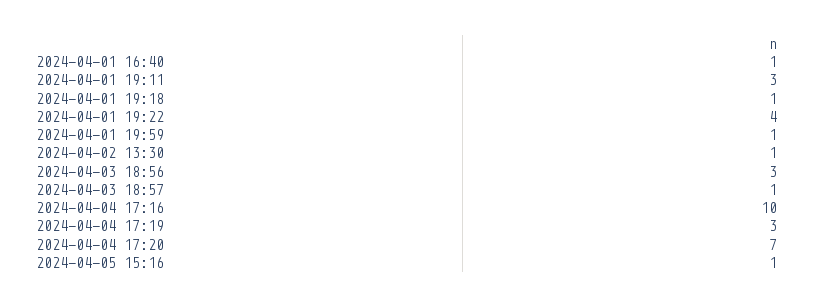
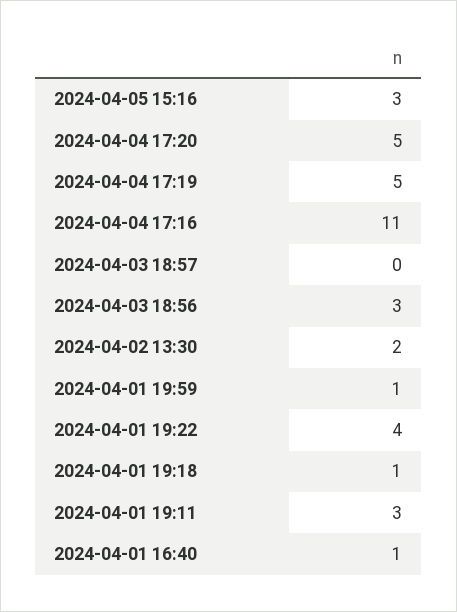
  {
    "2024-04-01 16:40": 1,
    "2024-04-01 19:11": 3,
    "2024-04-01 19:18": 1,
    "2024-04-01 19:22": 4,
    "2024-04-01 19:59": 1,
-   "2024-04-02 13:30": 1,
+   "2024-04-02 13:30": 2,
    "2024-04-03 18:56": 3,
-   "2024-04-03 18:57": 1,
+   "2024-04-03 18:57": 0,
-   "2024-04-04 17:16": 10,
+   "2024-04-04 17:16": 11,
-   "2024-04-04 17:19": 3,
+   "2024-04-04 17:19": 5,
-   "2024-04-04 17:20": 7,
+   "2024-04-04 17:20": 5,
-   "2024-04-05 15:16": 1
+   "2024-04-05 15:16": 3
  }

